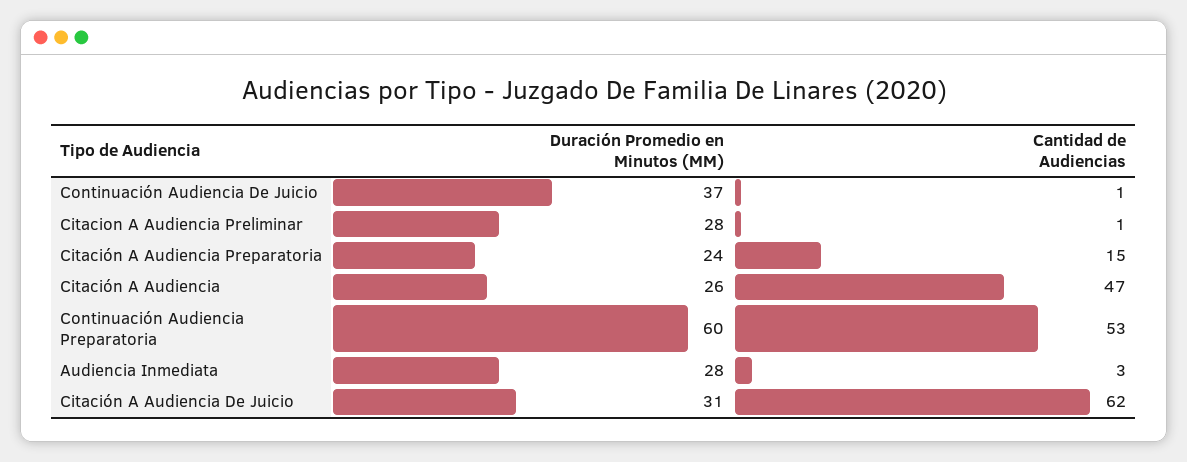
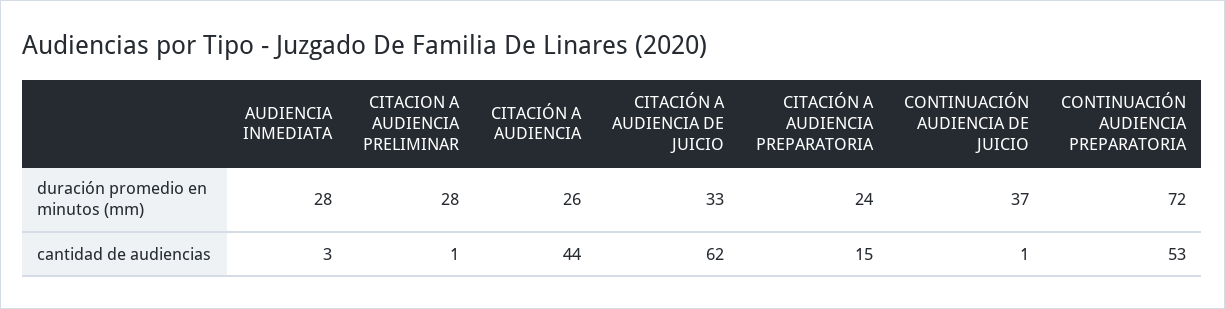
  {
    "Duración Promedio en Minutos (MM)": {
      "Continuación Audiencia De Juicio": 37,
      "Citacion A Audiencia Preliminar": 28,
      "Citación A Audiencia Preparatoria": 24,
      "Citación A Audiencia": 26,
-     "Continuación Audiencia Preparatoria": 60,
+     "Continuación Audiencia Preparatoria": 72,
      "Audiencia Inmediata": 28,
-     "Citación A Audiencia De Juicio": 31
+     "Citación A Audiencia De Juicio": 33
    },
    "Cantidad de Audiencias": {
      "Continuación Audiencia De Juicio": 1,
      "Citacion A Audiencia Preliminar": 1,
      "Citación A Audiencia Preparatoria": 15,
-     "Citación A Audiencia": 47,
+     "Citación A Audiencia": 44,
      "Continuación Audiencia Preparatoria": 53,
      "Audiencia Inmediata": 3,
      "Citación A Audiencia De Juicio": 62
    }
  }

